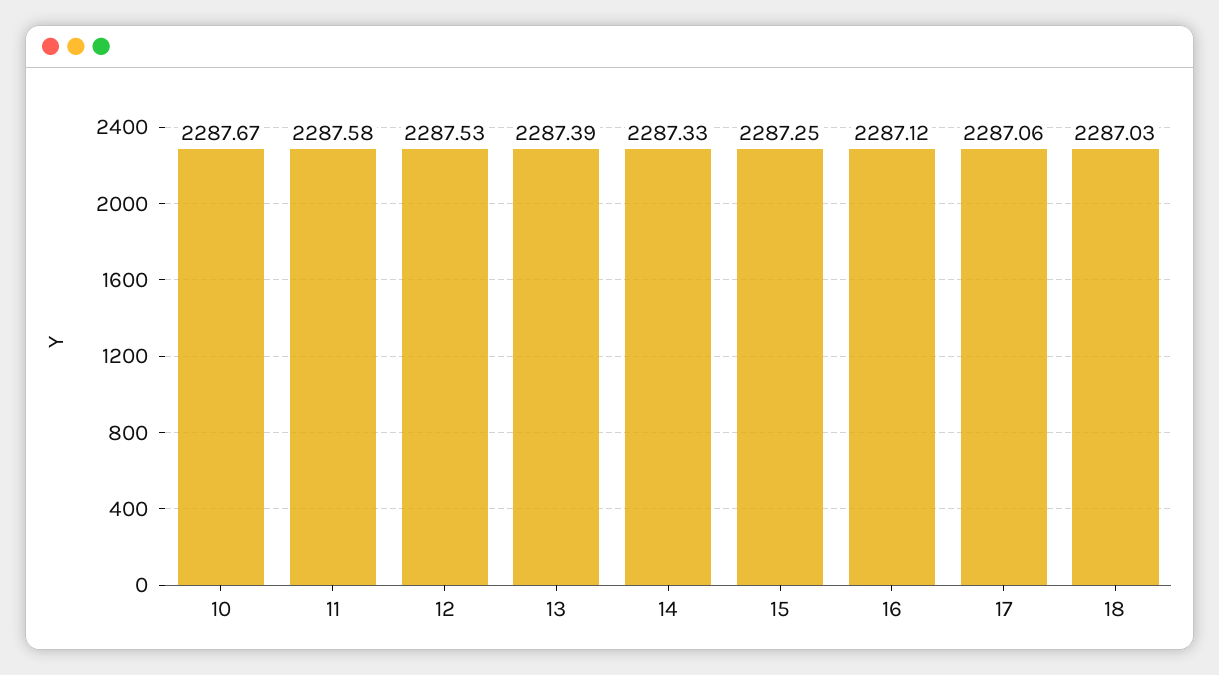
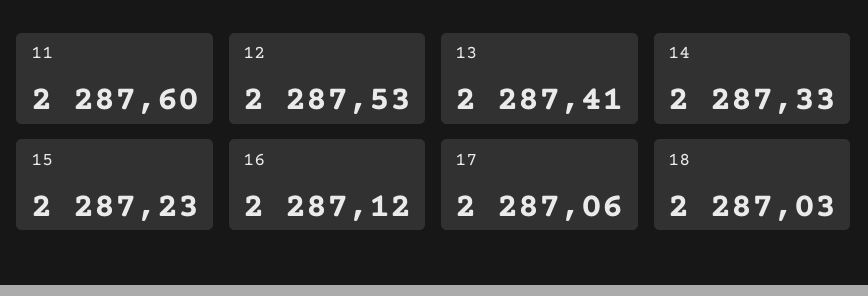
  {
-   "10": 2287.67,
-   "11": 2287.58,
+   "11": 2287.6,
    "12": 2287.53,
-   "13": 2287.39,
+   "13": 2287.41,
    "14": 2287.33,
-   "15": 2287.25,
+   "15": 2287.23,
    "16": 2287.12,
    "17": 2287.06,
    "18": 2287.03
  }

